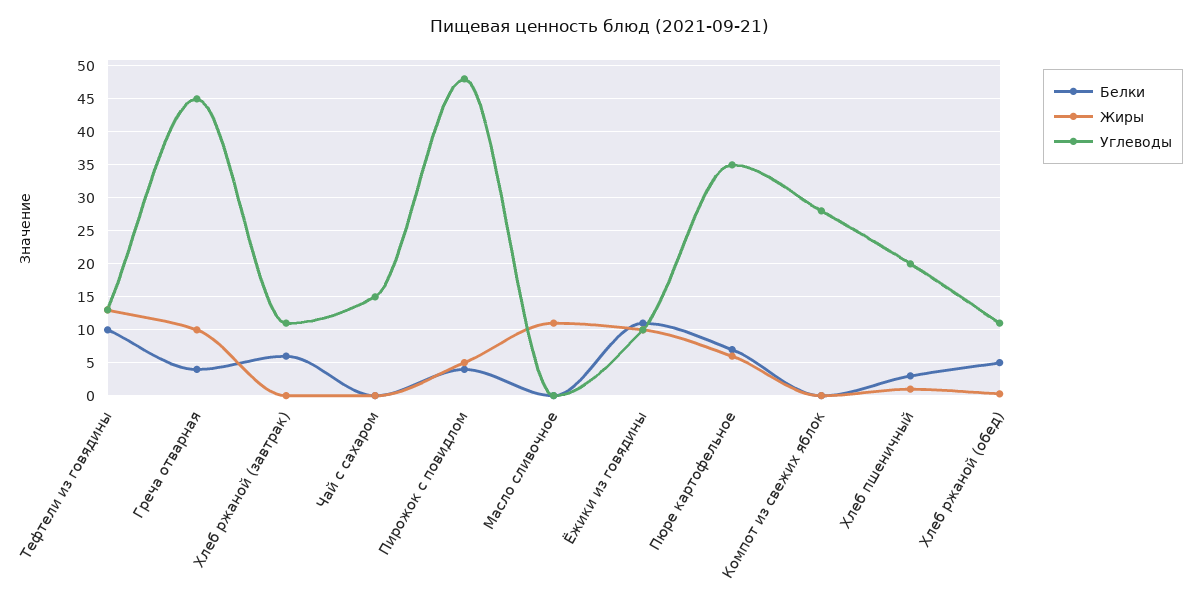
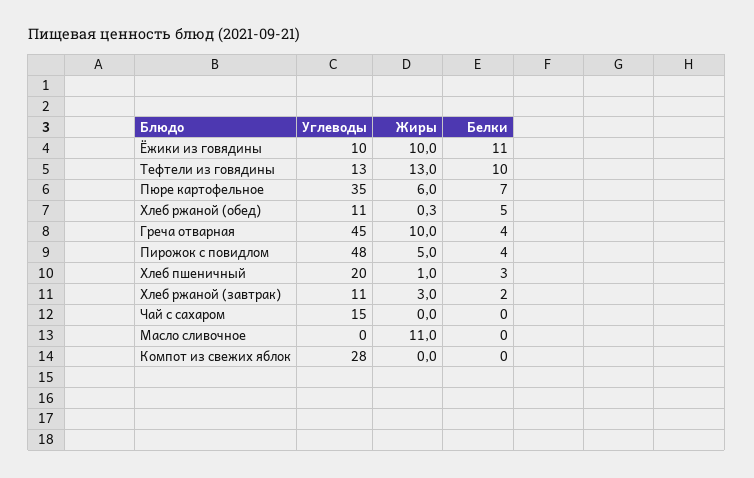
  {
    "Белки": {
      "Тефтели из говядины": 10,
      "Греча отварная": 4,
-     "Хлеб ржаной (завтрак)": 6,
+     "Хлеб ржаной (завтрак)": 2,
      "Чай с сахаром": 0,
      "Пирожок с повидлом": 4,
      "Масло сливочное": 0,
      "Ёжики из говядины": 11,
      "Пюре картофельное": 7,
      "Компот из свежих яблок": 0,
      "Хлеб пшеничный": 3,
      "Хлеб ржаной (обед)": 5
    },
    "Жиры": {
      "Тефтели из говядины": 13,
      "Греча отварная": 10,
-     "Хлеб ржаной (завтрак)": 0,
+     "Хлеб ржаной (завтрак)": 3,
      "Чай с сахаром": 0,
      "Пирожок с повидлом": 5,
      "Масло сливочное": 11,
      "Ёжики из говядины": 10,
      "Пюре картофельное": 6,
      "Компот из свежих яблок": 0,
      "Хлеб пшеничный": 1,
      "Хлеб ржаной (обед)": 0.3
    },
    "Углеводы": {
      "Тефтели из говядины": 13,
      "Греча отварная": 45,
      "Хлеб ржаной (завтрак)": 11,
      "Чай с сахаром": 15,
      "Пирожок с повидлом": 48,
      "Масло сливочное": 0,
      "Ёжики из говядины": 10,
      "Пюре картофельное": 35,
      "Компот из свежих яблок": 28,
      "Хлеб пшеничный": 20,
      "Хлеб ржаной (обед)": 11
    }
  }

